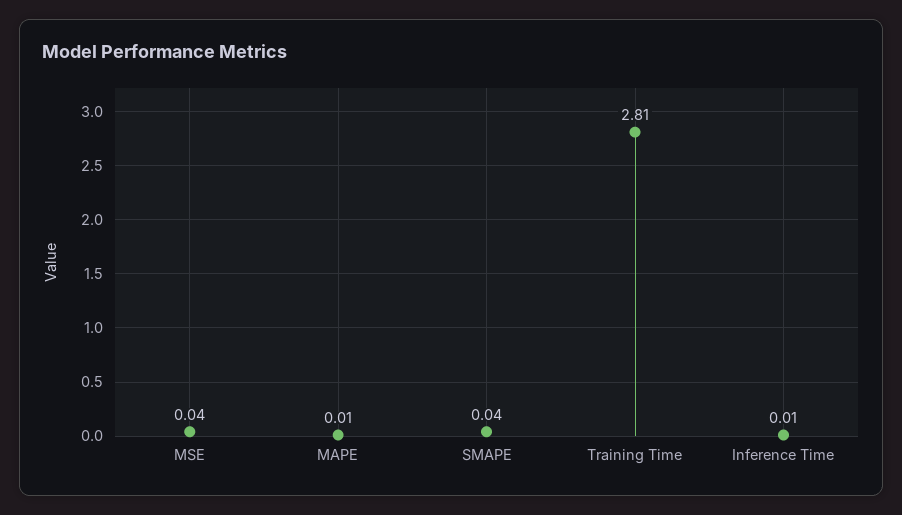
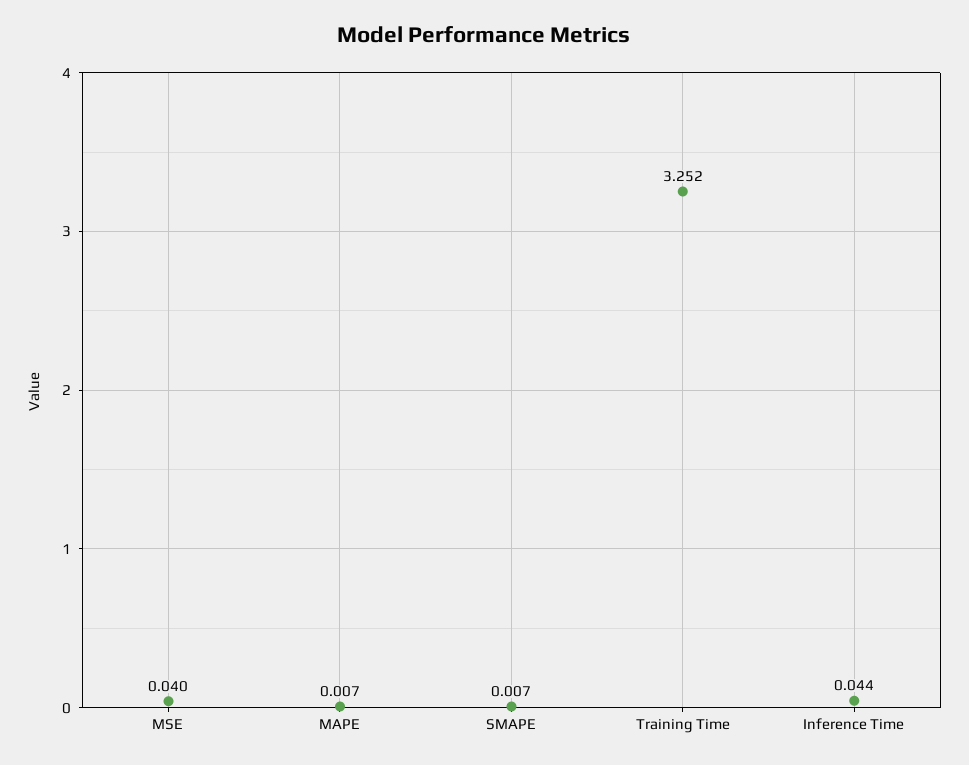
  {
    "MSE": 0.04,
    "MAPE": 0.007,
-   "SMAPE": 0.04,
+   "SMAPE": 0.007,
-   "Training Time": 2.81,
+   "Training Time": 3.252,
-   "Inference Time": 0.01
+   "Inference Time": 0.044
  }

